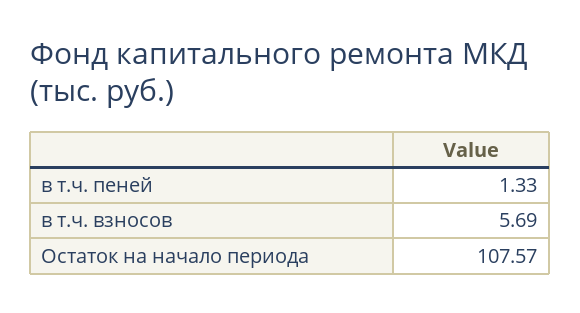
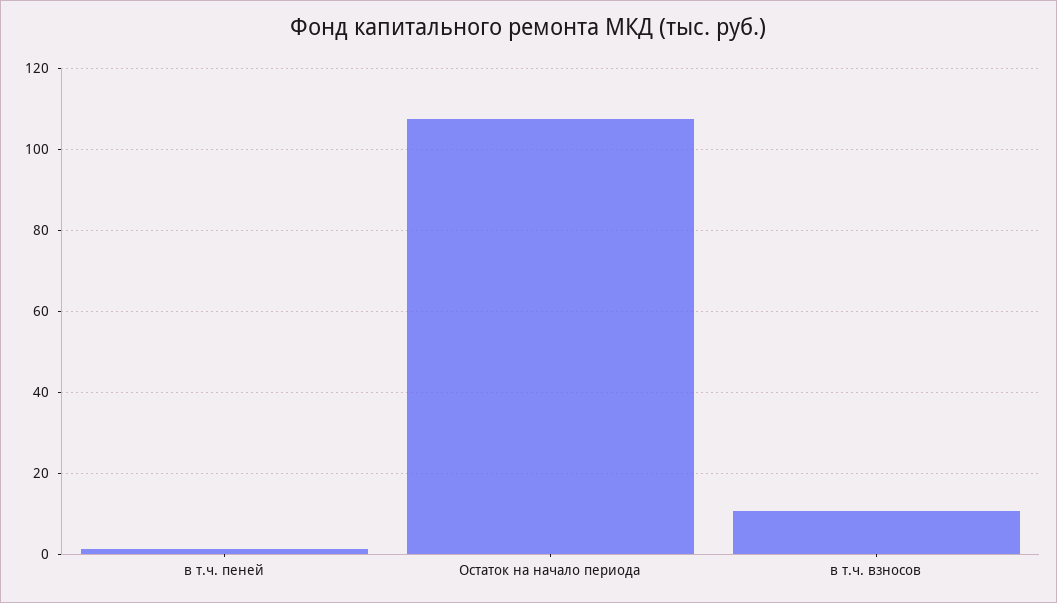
  {
    "в т.ч. пеней": 1.33,
-   "в т.ч. взносов": 5.69,
+   "в т.ч. взносов": 10,
    "Остаток на начало периода": 107.57
  }

